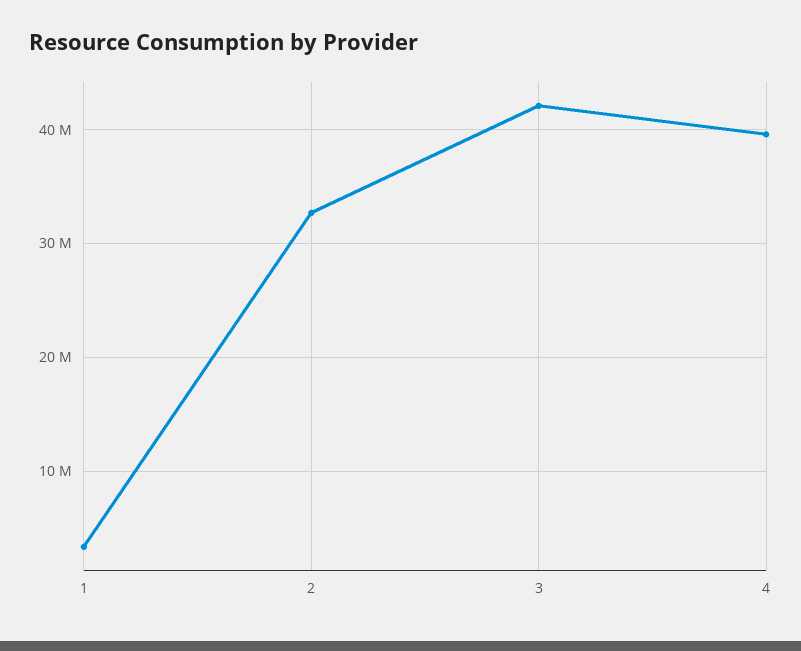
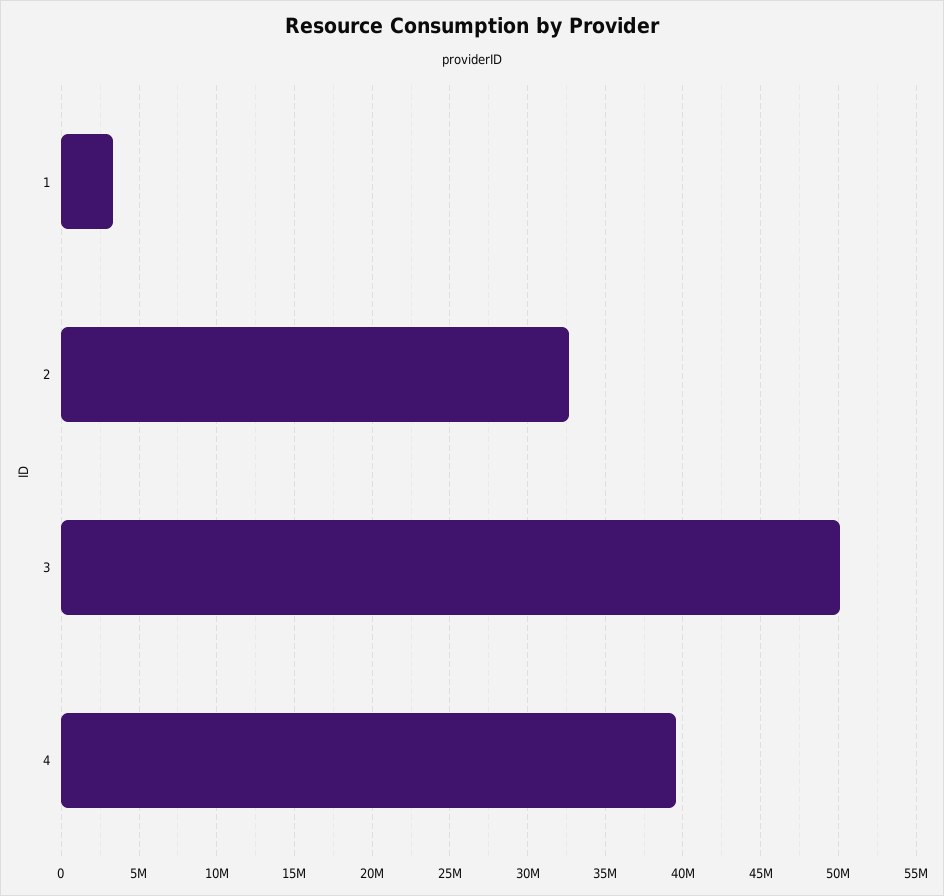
  {
    "1": 3500000,
    "2": 32500000,
-   "3": 42000000,
+   "3": 50000000,
    "4": 39500000
  }

